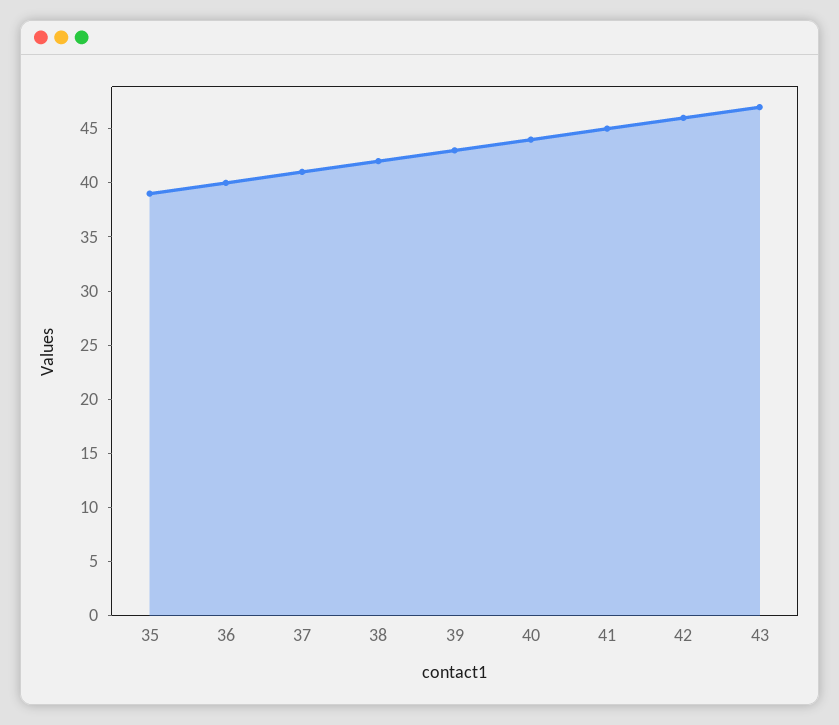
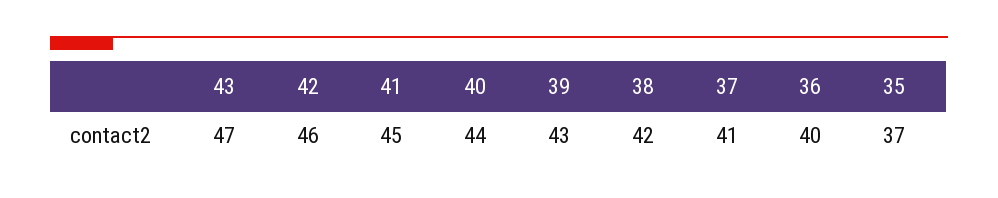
  {
-   "35": 39,
+   "35": 37,
    "36": 40,
    "37": 41,
    "38": 42,
    "39": 43,
    "40": 44,
    "41": 45,
    "42": 46,
    "43": 47
  }

